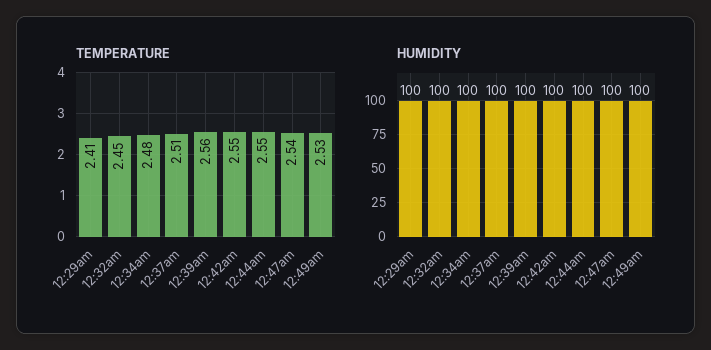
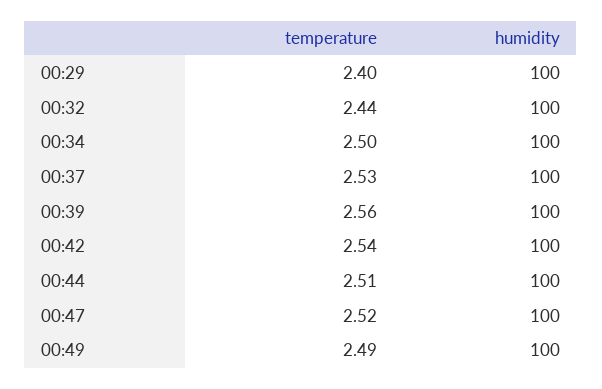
  {
    "TEMPERATURE": {
-     "12:29am": 2.41,
+     "12:29am": 2.4,
-     "12:32am": 2.45,
+     "12:32am": 2.44,
-     "12:34am": 2.48,
+     "12:34am": 2.5,
-     "12:37am": 2.51,
+     "12:37am": 2.53,
      "12:39am": 2.56,
-     "12:42am": 2.55,
+     "12:42am": 2.54,
-     "12:44am": 2.55,
+     "12:44am": 2.51,
-     "12:47am": 2.54,
+     "12:47am": 2.52,
-     "12:49am": 2.53
+     "12:49am": 2.49
    },
    "HUMIDITY": {
      "12:29am": 100,
      "12:32am": 100,
      "12:34am": 100,
      "12:37am": 100,
      "12:39am": 100,
      "12:42am": 100,
      "12:44am": 100,
      "12:47am": 100,
      "12:49am": 100
    }
  }

